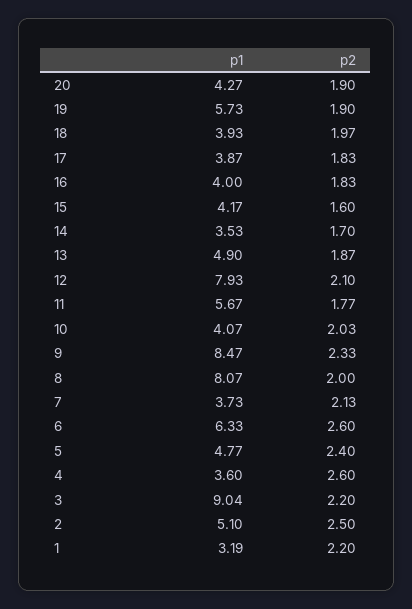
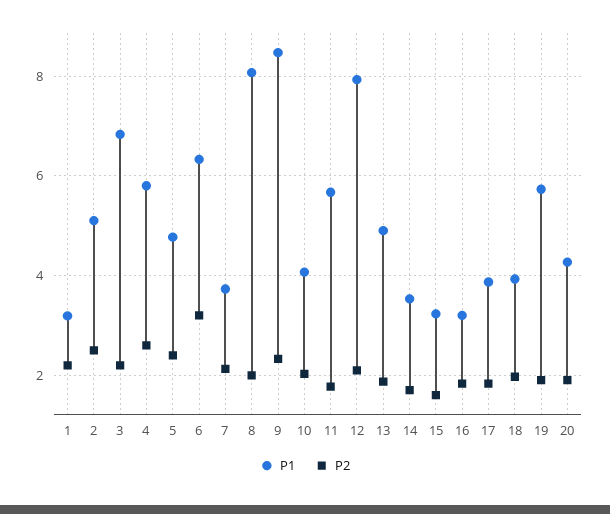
  {
    "p1": {
      "20": 4.27,
      "19": 5.73,
      "18": 3.93,
      "17": 3.87,
-     "16": 4,
+     "16": 3.2,
-     "15": 4.17,
+     "15": 3.2,
      "14": 3.53,
      "13": 4.9,
      "12": 7.93,
      "11": 5.67,
      "10": 4.07,
      "9": 8.47,
      "8": 8.07,
      "7": 3.73,
      "6": 6.33,
      "5": 4.77,
-     "4": 3.6,
+     "4": 5.8,
-     "3": 9.04,
+     "3": 6.8,
      "2": 5.1,
      "1": 3.19
    },
    "p2": {
      "20": 1.9,
      "19": 1.9,
      "18": 1.97,
      "17": 1.83,
      "16": 1.83,
      "15": 1.6,
      "14": 1.7,
      "13": 1.87,
      "12": 2.1,
      "11": 1.77,
      "10": 2.03,
      "9": 2.33,
      "8": 2,
      "7": 2.13,
-     "6": 2.6,
+     "6": 3.2,
      "5": 2.4,
      "4": 2.6,
      "3": 2.2,
      "2": 2.5,
      "1": 2.2
    }
  }

